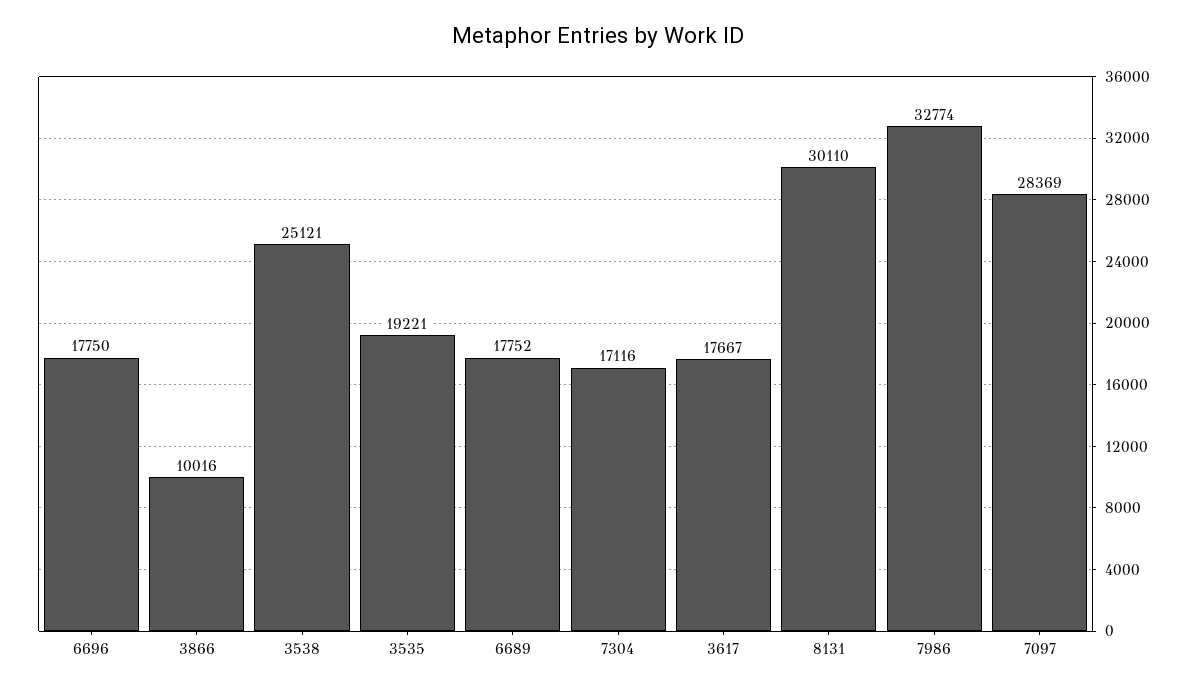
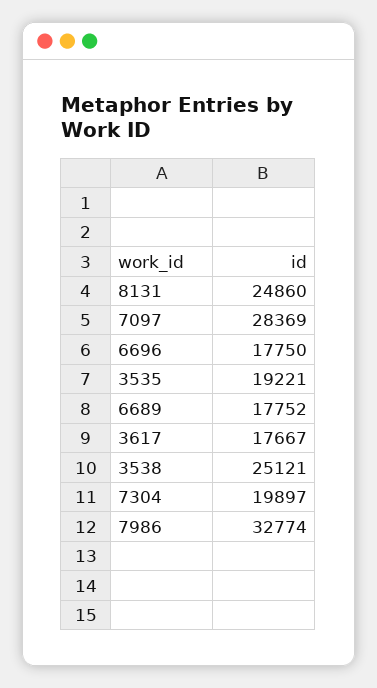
  {
    "6696": 17750,
-   "3866": 10016,
    "3538": 25121,
    "3535": 19221,
    "6689": 17752,
-   "7304": 17116,
+   "7304": 19897,
    "3617": 17667,
-   "8131": 30110,
+   "8131": 24860,
    "7986": 32774,
    "7097": 28369
  }

